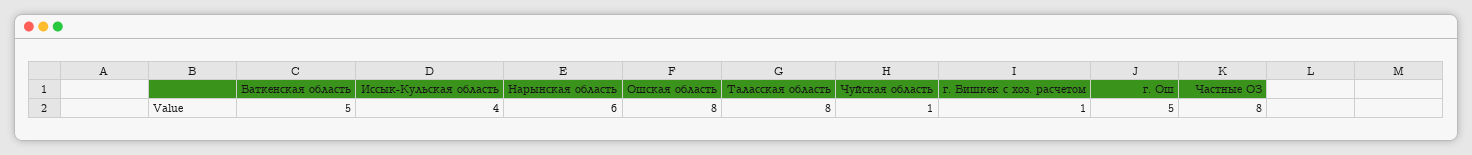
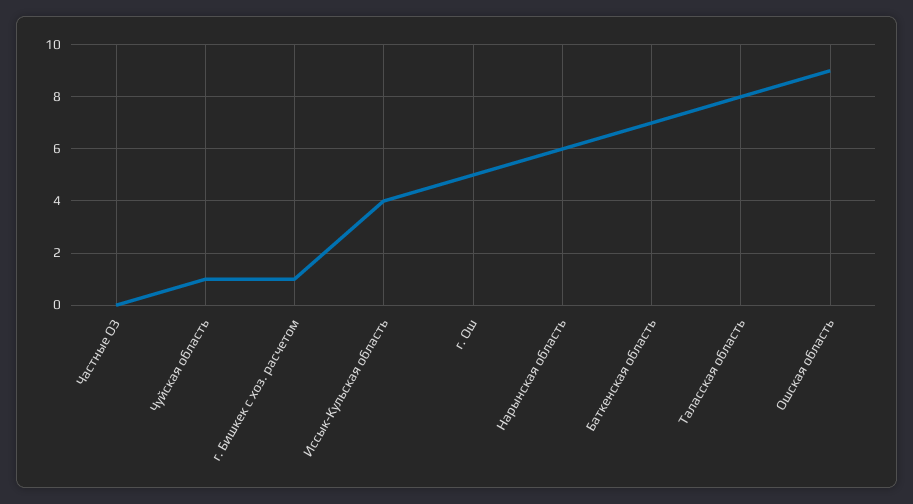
  {
-   "Баткенская область": 5,
+   "Баткенская область": 7,
    "Иссык-Кульская область": 4,
    "Нарынская область": 6,
-   "Ошская область": 8,
+   "Ошская область": 9,
    "Таласская область": 8,
    "Чуйская область": 1,
    "г. Бишкек с хоз. расчетом": 1,
    "г. Ош": 5,
-   "Частные ОЗ": 8
+   "Частные ОЗ": 0
  }

